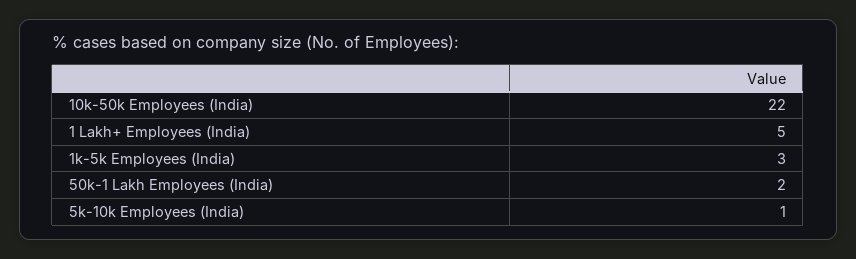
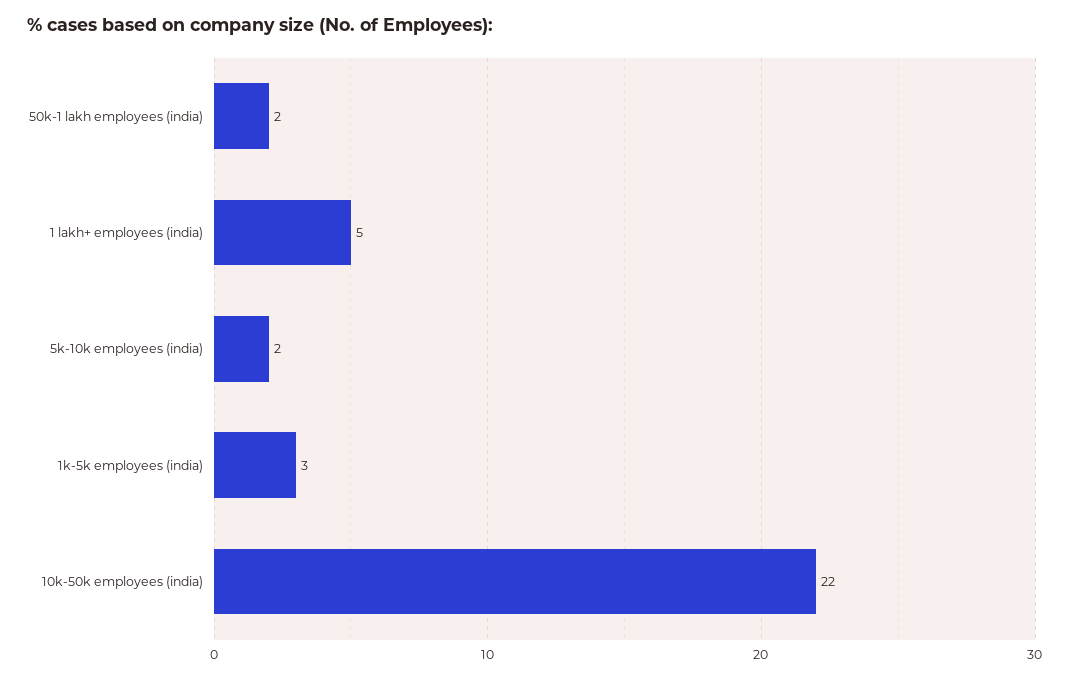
  {
    "10k-50k Employees (India)": 22,
    "1 Lakh+ Employees (India)": 5,
    "1k-5k Employees (India)": 3,
    "50k-1 Lakh Employees (India)": 2,
-   "5k-10k Employees (India)": 1
+   "5k-10k Employees (India)": 2
  }

